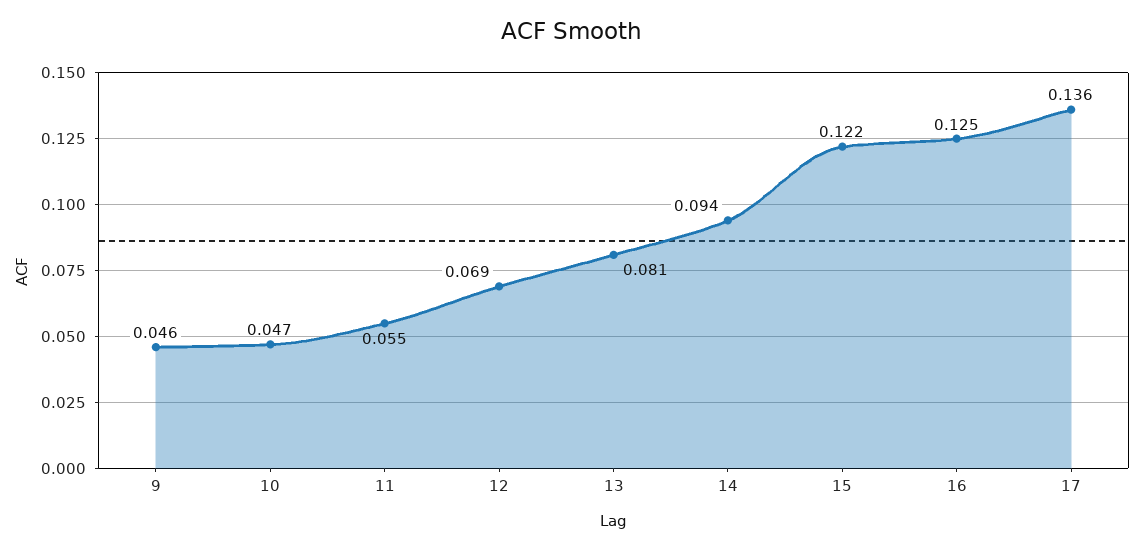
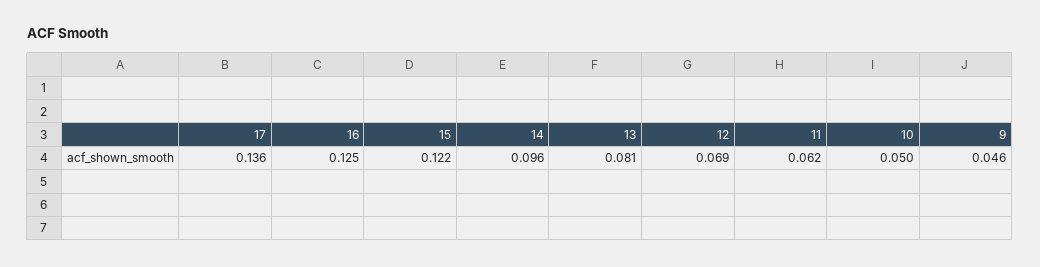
  {
    "9": 0.046,
-   "10": 0.047,
+   "10": 0.05,
-   "11": 0.055,
+   "11": 0.062,
    "12": 0.069,
    "13": 0.081,
-   "14": 0.094,
+   "14": 0.096,
    "15": 0.122,
    "16": 0.125,
    "17": 0.136
  }

